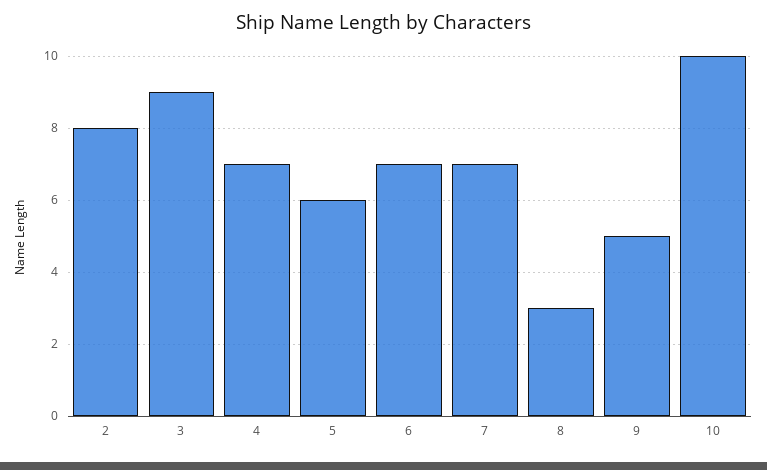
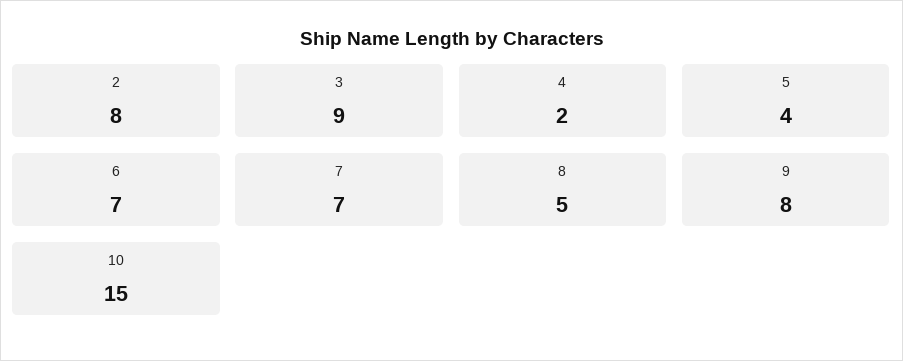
  {
    "2": 8,
    "3": 9,
-   "4": 7,
+   "4": 2,
-   "5": 6,
+   "5": 4,
    "6": 7,
    "7": 7,
-   "8": 3,
+   "8": 5,
-   "9": 5,
+   "9": 8,
-   "10": 10
+   "10": 15
  }

